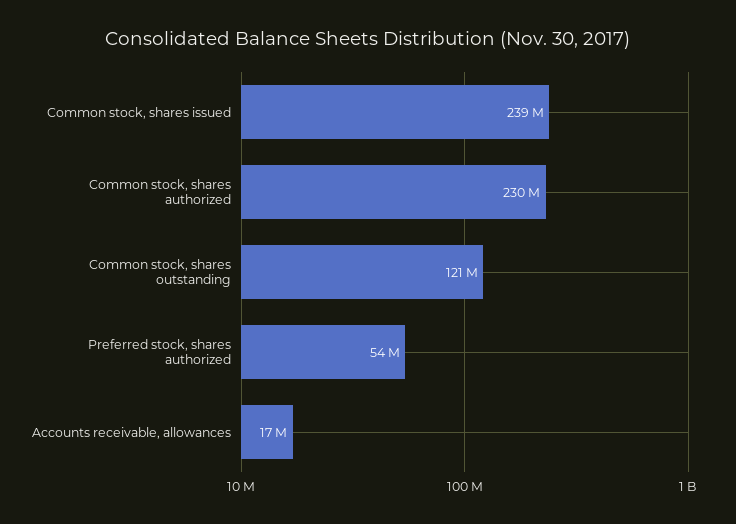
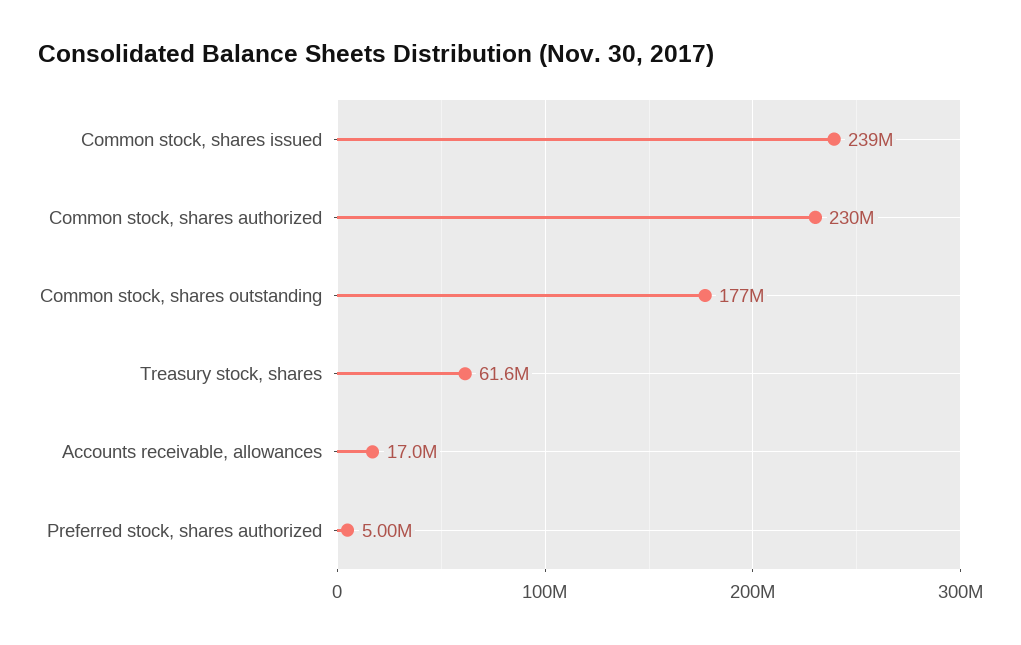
  {
    "Common stock, shares issued": 239000000,
    "Common stock, shares authorized": 230000000,
-   "Common stock, shares outstanding": 121000000,
+   "Common stock, shares outstanding": 177000000,
-   "Preferred stock, shares authorized": 54000000,
+   "Preferred stock, shares authorized": 5000000,
-   "Accounts receivable, allowances": 17000000
+   "Accounts receivable, allowances": 17000000,
+   "Treasury stock, shares": 61600000
  }

